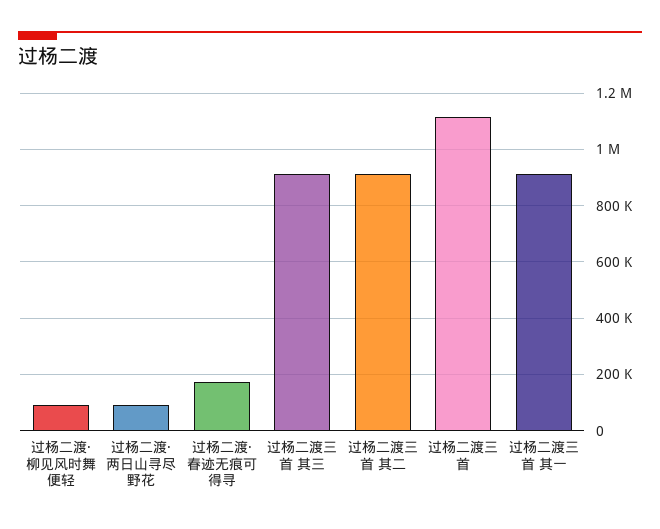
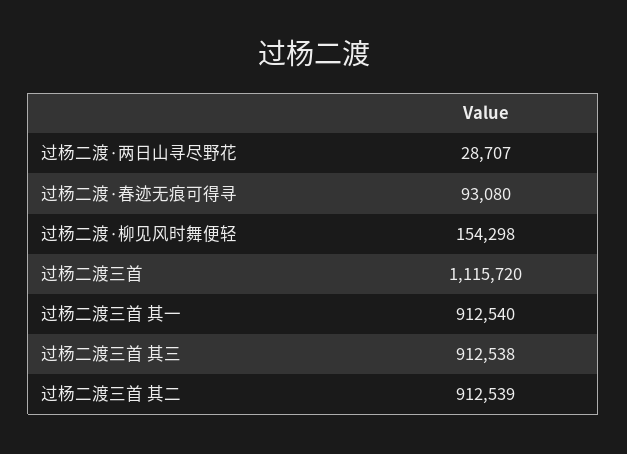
  {
-   "过杨二渡·柳见风时舞便轻": 100000,
+   "过杨二渡·柳见风时舞便轻": 154298,
-   "过杨二渡·两日山寻尽野花": 100000,
+   "过杨二渡·两日山寻尽野花": 28707,
-   "过杨二渡·春迹无痕可得寻": 175000,
+   "过杨二渡·春迹无痕可得寻": 93080,
    "过杨二渡三首 其三": 912538,
    "过杨二渡三首 其二": 912539,
    "过杨二渡三首": 1115720,
    "过杨二渡三首 其一": 912540
  }

